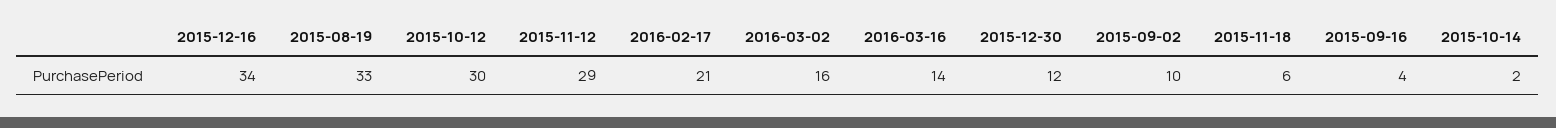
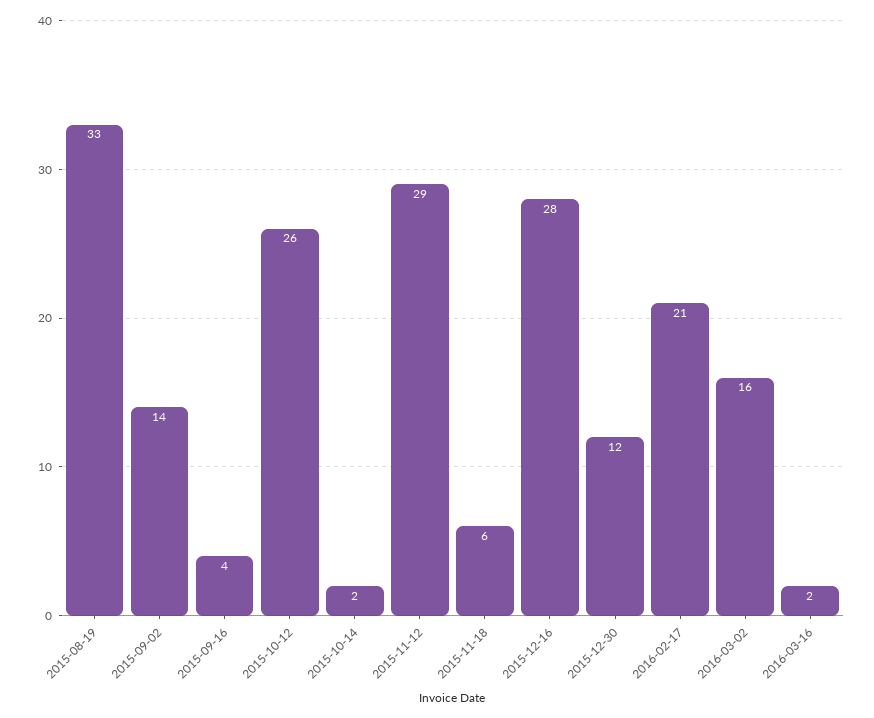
  {
-   "2015-12-16": 34,
+   "2015-12-16": 28,
    "2015-08-19": 33,
-   "2015-10-12": 30,
+   "2015-10-12": 26,
    "2015-11-12": 29,
    "2016-02-17": 21,
    "2016-03-02": 16,
-   "2016-03-16": 14,
+   "2016-03-16": 2,
    "2015-12-30": 12,
-   "2015-09-02": 10,
+   "2015-09-02": 14,
    "2015-11-18": 6,
    "2015-09-16": 4,
    "2015-10-14": 2
  }

